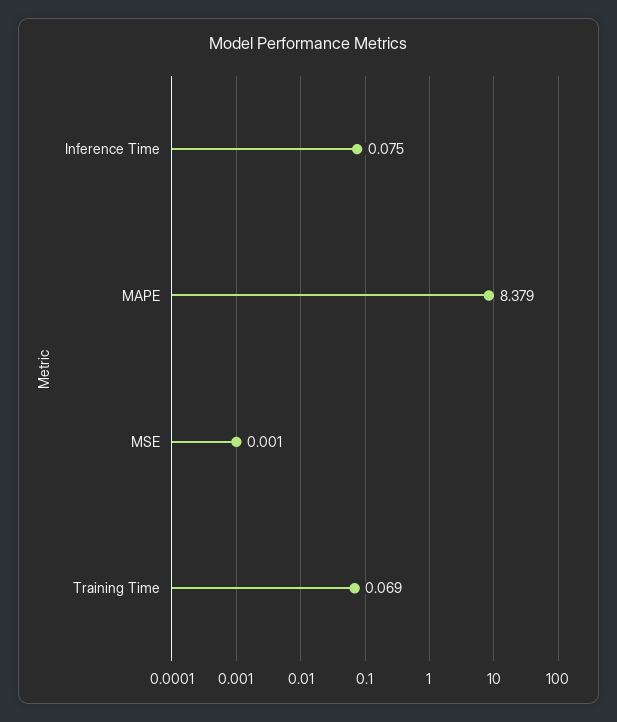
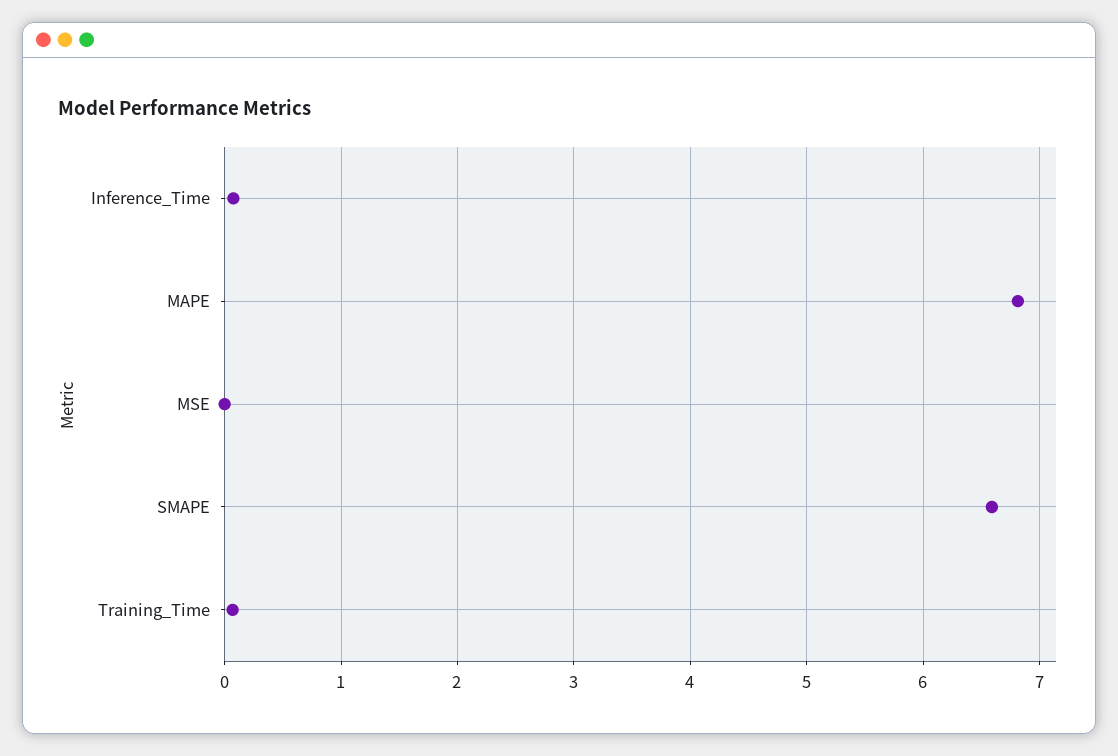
  {
    "Inference Time": 0.075,
-   "MAPE": 8.379,
+   "MAPE": 6.8,
    "MSE": 0.001,
-   "Training Time": 0.069
+   "Training Time": 0.069,
+   "SMAPE": 6.6
  }

